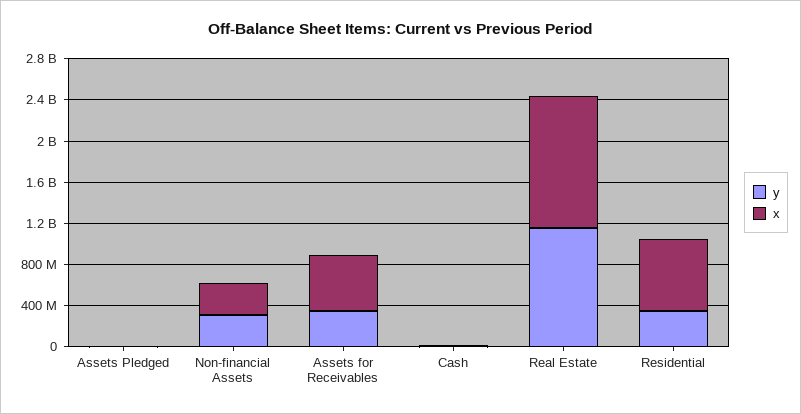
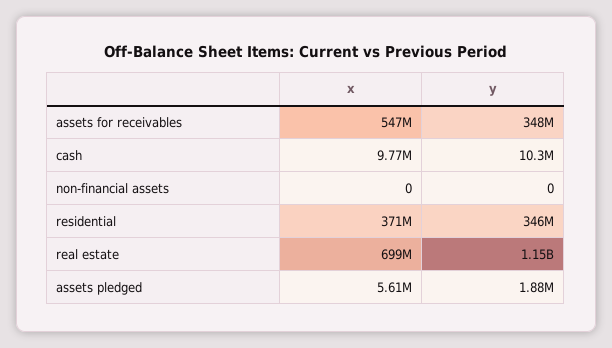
  {
    "y": {
      "Assets Pledged": 1880000,
-     "Non-financial Assets": 300000000,
+     "Non-financial Assets": 0,
      "Assets for Receivables": 348000000,
      "Cash": 10300000,
      "Real Estate": 1150000000,
      "Residential": 346000000
    },
    "x": {
      "Assets Pledged": 5610000,
-     "Non-financial Assets": 300000000,
+     "Non-financial Assets": 0,
      "Assets for Receivables": 547000000,
      "Cash": 9770000,
-     "Real Estate": 1300000000,
+     "Real Estate": 699000000,
-     "Residential": 700000000
+     "Residential": 371000000
    }
  }

